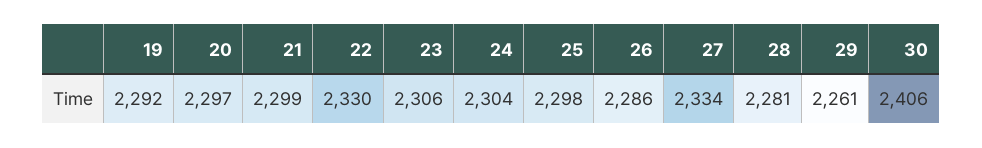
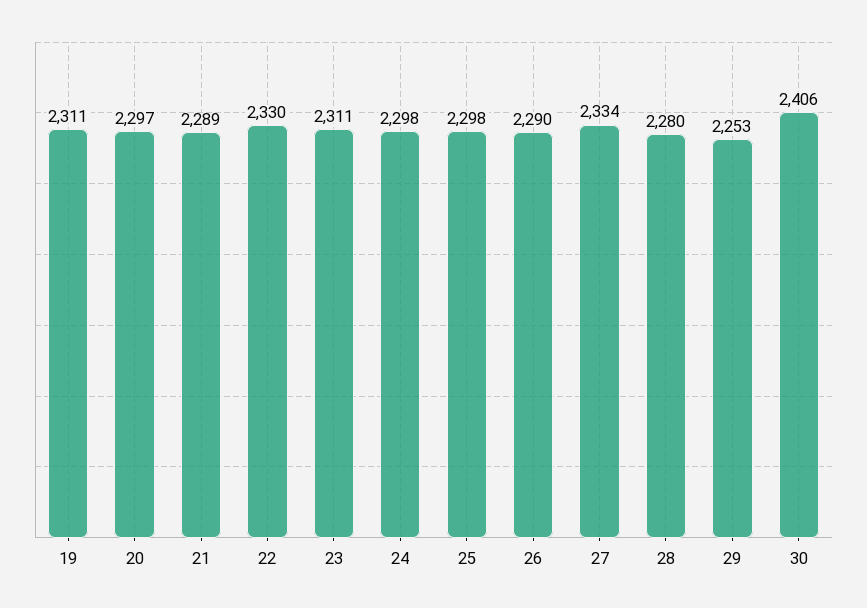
  {
-   "19": 2292,
+   "19": 2311,
    "20": 2297,
-   "21": 2299,
+   "21": 2289,
    "22": 2330,
-   "23": 2306,
+   "23": 2311,
-   "24": 2304,
+   "24": 2298,
    "25": 2298,
-   "26": 2286,
+   "26": 2290,
    "27": 2334,
-   "28": 2281,
+   "28": 2280,
-   "29": 2261,
+   "29": 2253,
    "30": 2406
  }

